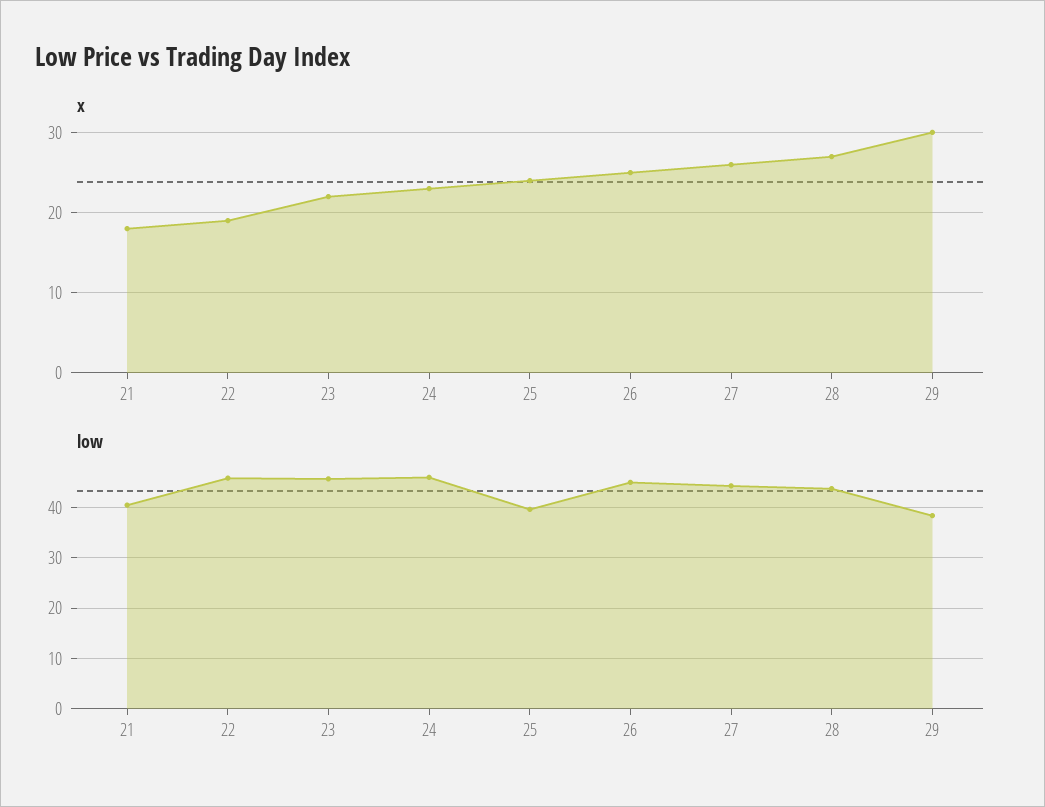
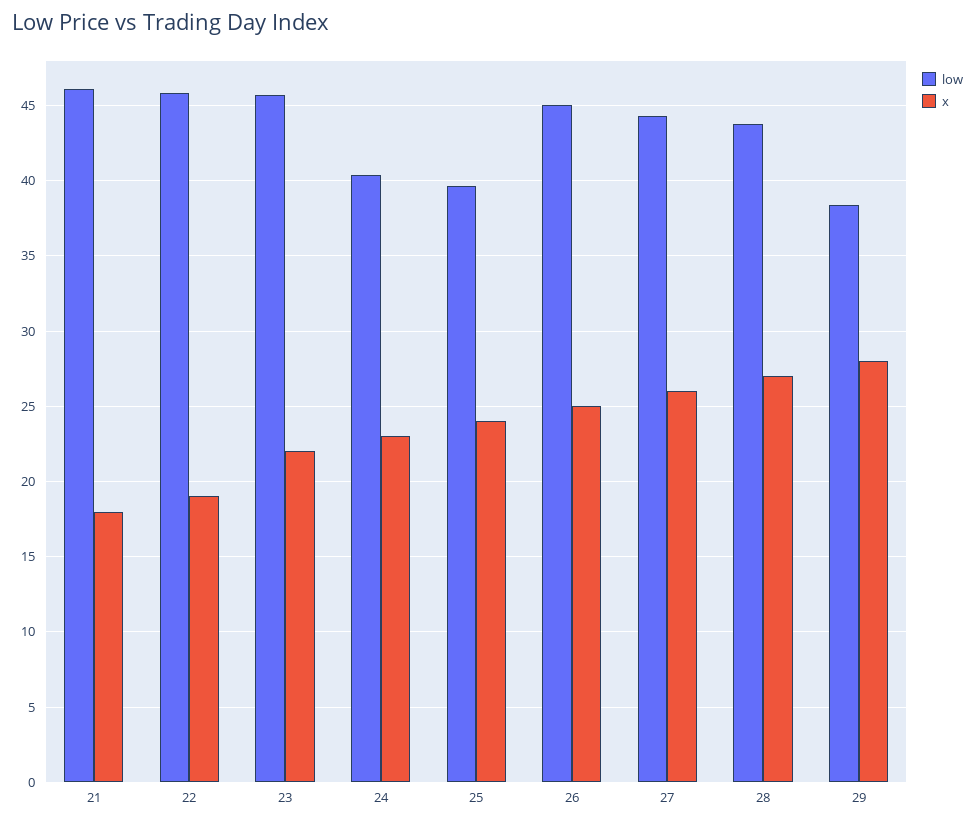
  {
    "x": {
      "21": 18,
      "22": 19,
      "23": 22,
      "24": 23,
      "25": 24,
      "26": 25,
      "27": 26,
      "28": 27,
-     "29": 30
+     "29": 28
    },
    "low": {
-     "21": 40,
+     "21": 46,
      "22": 46,
      "23": 45.5,
-     "24": 46,
+     "24": 40.5,
      "25": 39.5,
      "26": 45,
      "27": 44.5,
      "28": 44,
      "29": 38.5
    }
  }

